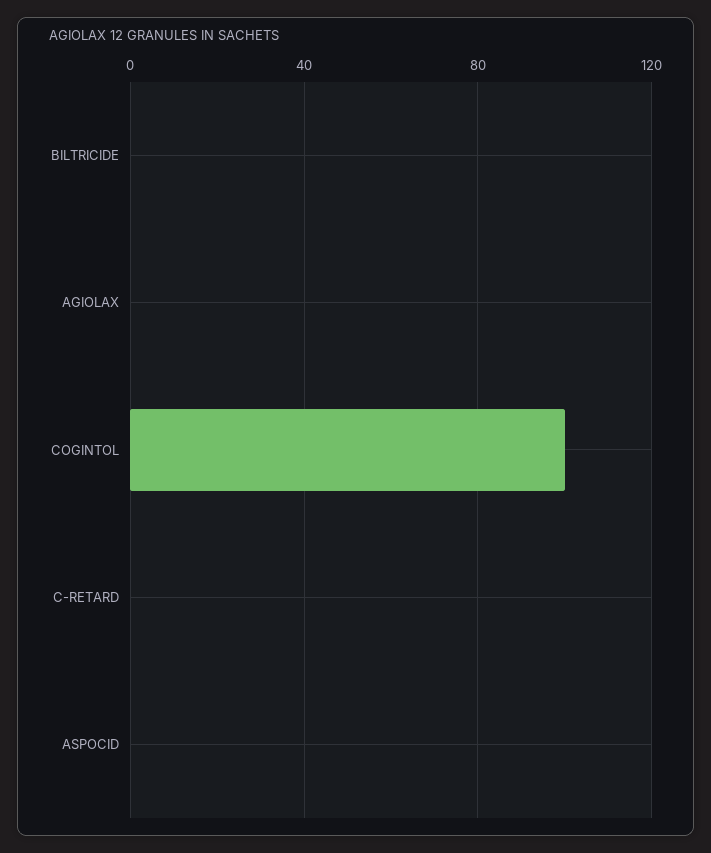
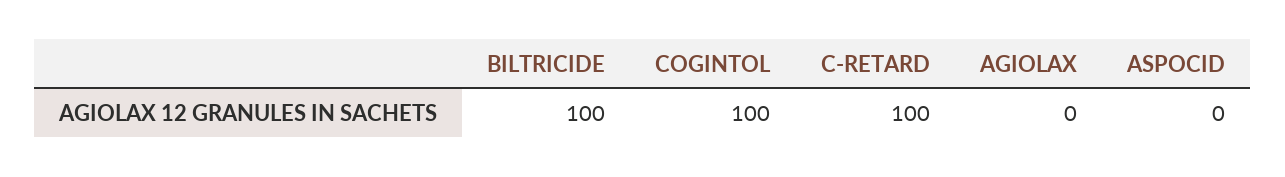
  {
-   "BILTRICIDE": 0,
+   "BILTRICIDE": 100,
    "AGIOLAX": 0,
    "COGINTOL": 100,
-   "C-RETARD": 0,
+   "C-RETARD": 100,
    "ASPOCID": 0
  }

